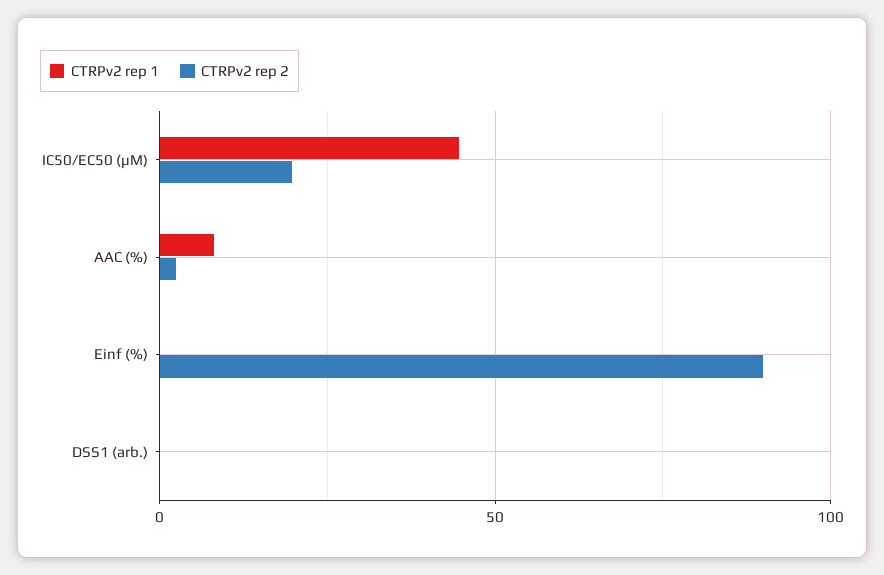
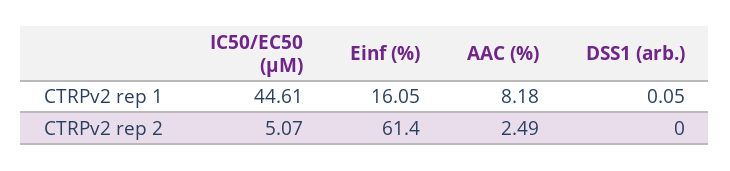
  {
    "CTRPv2 rep 1": {
      "IC50/EC50 (µM)": 44.61,
      "AAC (%)": 8.18,
-     "Einf (%)": 0,
+     "Einf (%)": 16.05,
      "DSS1 (arb.)": 0.05
    },
    "CTRPv2 rep 2": {
-     "IC50/EC50 (µM)": 20,
+     "IC50/EC50 (µM)": 5.07,
      "AAC (%)": 2.49,
-     "Einf (%)": 90,
+     "Einf (%)": 61.4,
      "DSS1 (arb.)": 0
    }
  }

